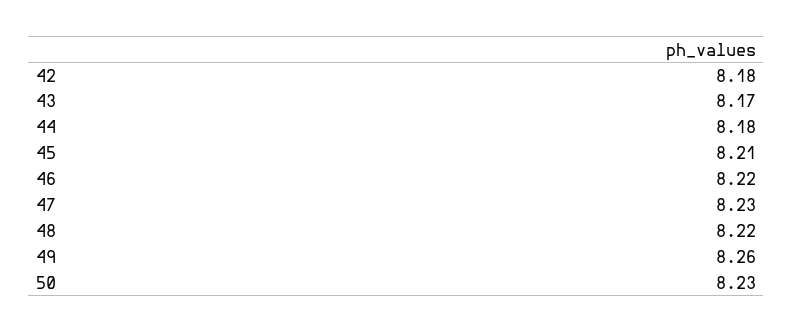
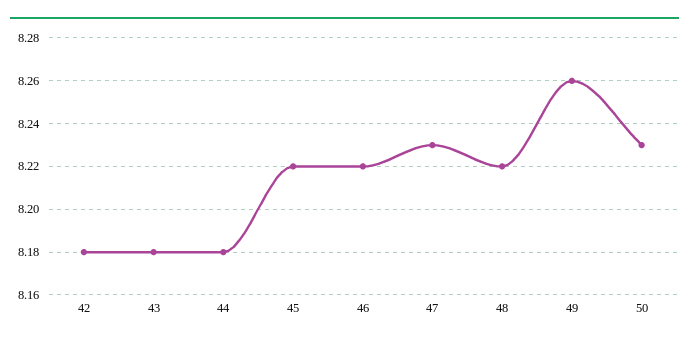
  {
    "42": 8.18,
-   "43": 8.17,
+   "43": 8.18,
    "44": 8.18,
-   "45": 8.21,
+   "45": 8.22,
    "46": 8.22,
    "47": 8.23,
    "48": 8.22,
    "49": 8.26,
    "50": 8.23
  }

